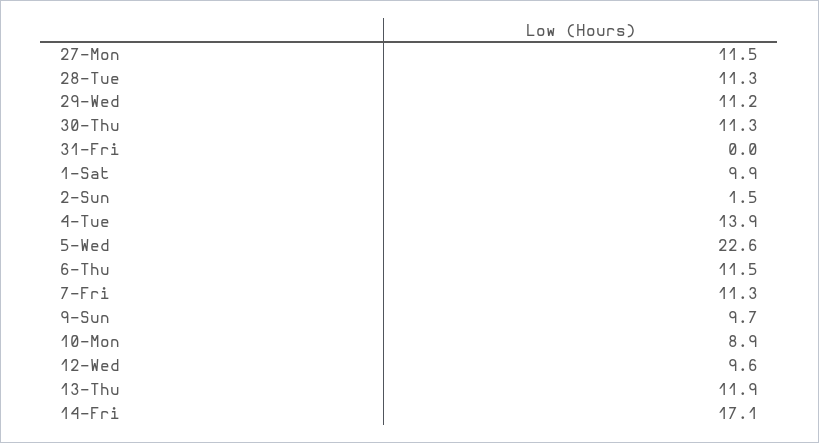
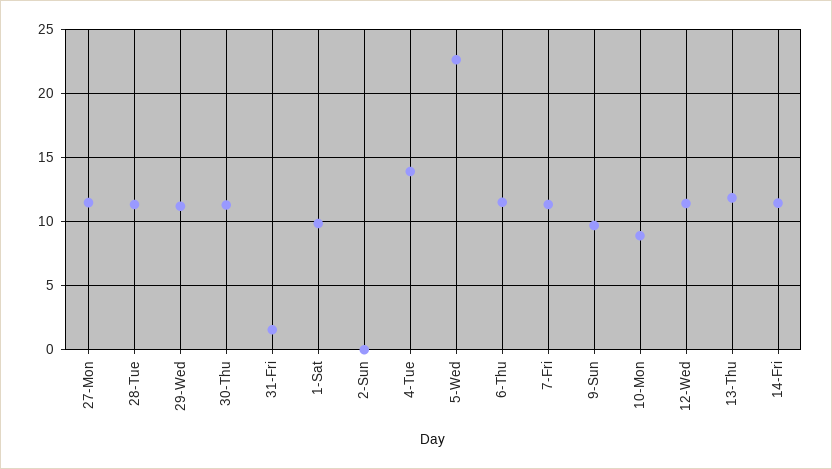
  {
    "27-Mon": 11.5,
    "28-Tue": 11.3,
    "29-Wed": 11.2,
    "30-Thu": 11.3,
-   "31-Fri": 0,
+   "31-Fri": 1.5,
    "1-Sat": 9.9,
-   "2-Sun": 1.5,
+   "2-Sun": 0,
    "4-Tue": 13.9,
    "5-Wed": 22.6,
    "6-Thu": 11.5,
    "7-Fri": 11.3,
    "9-Sun": 9.7,
    "10-Mon": 8.9,
-   "12-Wed": 9.6,
+   "12-Wed": 11.5,
    "13-Thu": 11.9,
-   "14-Fri": 17.1
+   "14-Fri": 11.5
  }

